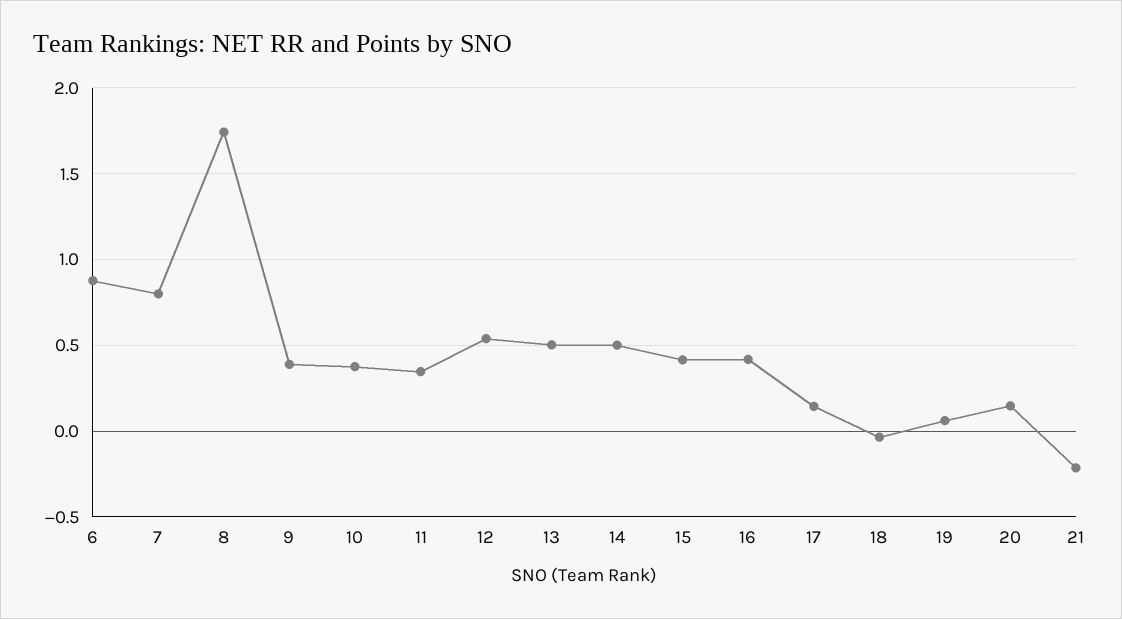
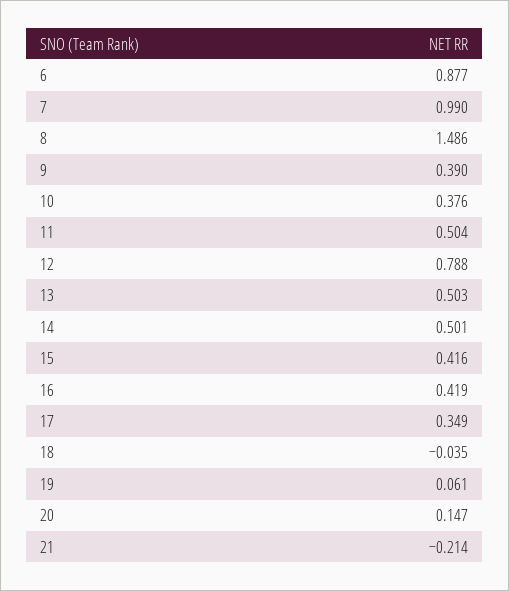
  {
    "6": 0.877,
-   "7": 0.8,
+   "7": 0.99,
-   "8": 1.75,
+   "8": 1.486,
    "9": 0.39,
    "10": 0.376,
-   "11": 0.35,
+   "11": 0.504,
-   "12": 0.55,
+   "12": 0.788,
    "13": 0.503,
    "14": 0.501,
    "15": 0.416,
    "16": 0.419,
-   "17": 0.15,
+   "17": 0.349,
    "18": -0.035,
    "19": 0.061,
    "20": 0.147,
    "21": -0.214
  }

